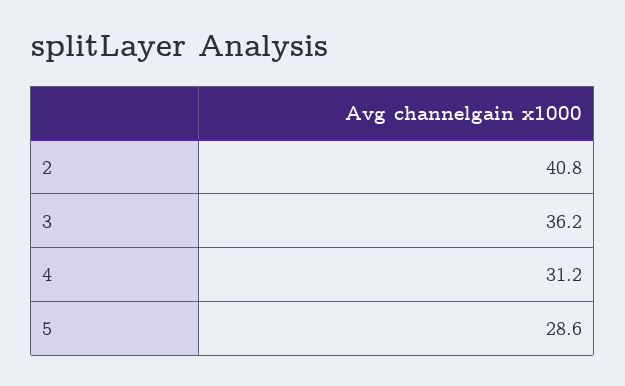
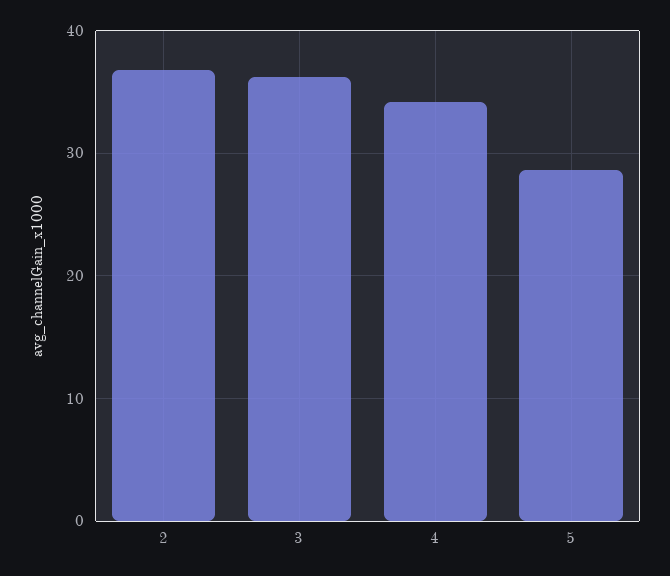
  {
-   "2": 40.8,
+   "2": 37,
    "3": 36.2,
-   "4": 31.2,
+   "4": 34,
    "5": 28.6
  }

